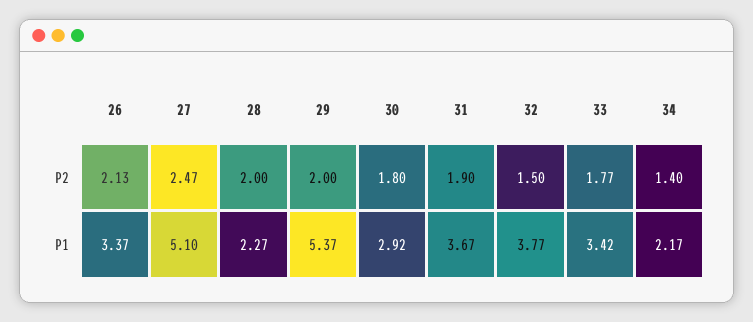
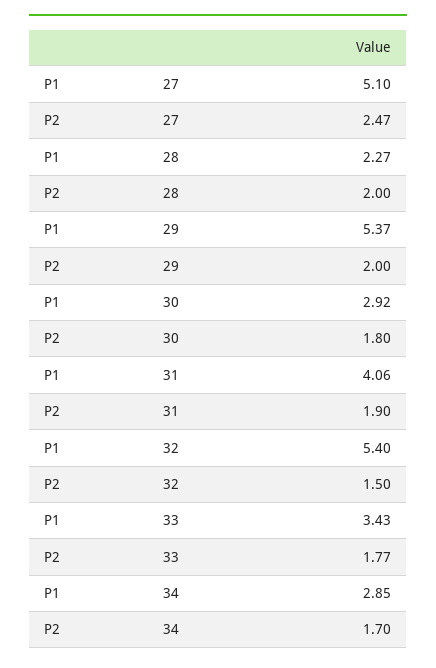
  {
-   "26": {
-     "P2": 2.13,
-     "P1": 3.37
-   },
    "27": {
      "P2": 2.47,
      "P1": 5.1
    },
    "28": {
      "P2": 2,
      "P1": 2.27
    },
    "29": {
      "P2": 2,
      "P1": 5.37
    },
    "30": {
      "P2": 1.8,
      "P1": 2.92
    },
    "31": {
      "P2": 1.9,
-     "P1": 3.67
+     "P1": 4.06
    },
    "32": {
      "P2": 1.5,
-     "P1": 3.77
+     "P1": 5.4
    },
    "33": {
      "P2": 1.77,
-     "P1": 3.42
+     "P1": 3.43
    },
    "34": {
-     "P2": 1.4,
+     "P2": 1.7,
-     "P1": 2.17
+     "P1": 2.85
    }
  }

